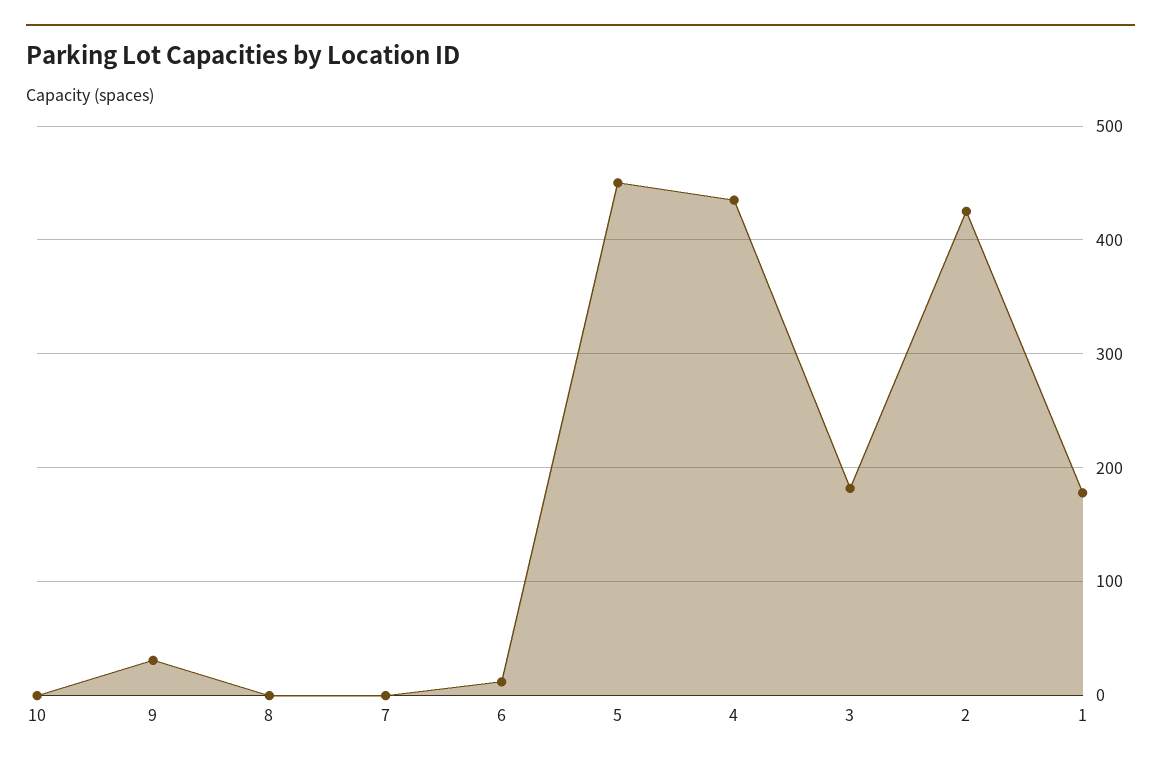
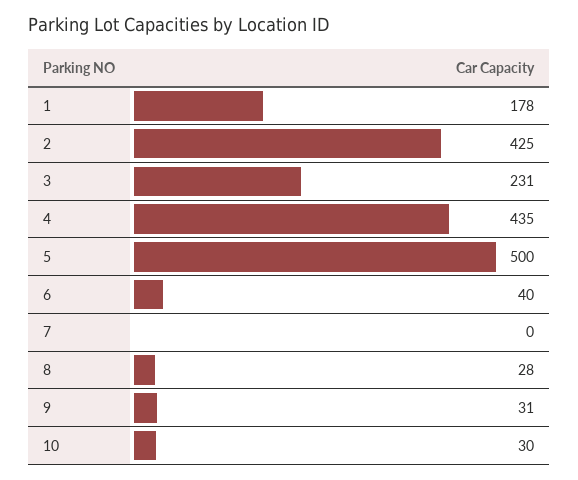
  {
-   "10": 0,
+   "10": 30,
    "9": 31,
-   "8": 0,
+   "8": 28,
    "7": 0,
-   "6": 10,
+   "6": 40,
-   "5": 450,
+   "5": 500,
    "4": 435,
-   "3": 180,
+   "3": 231,
    "2": 425,
    "1": 178
  }

